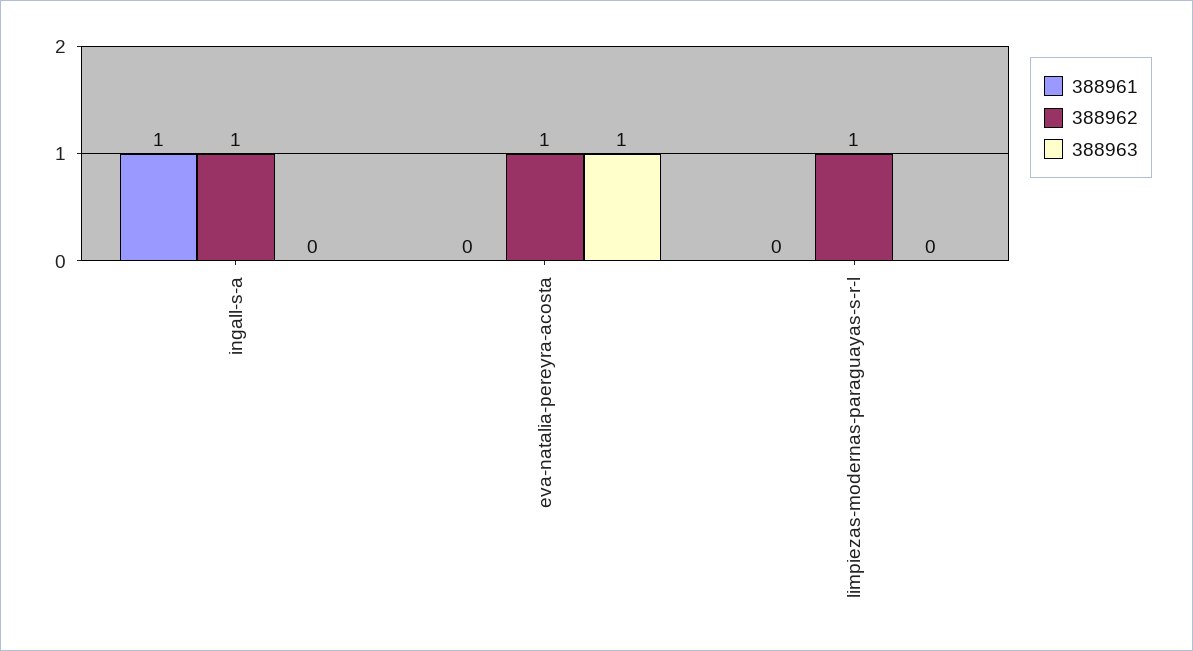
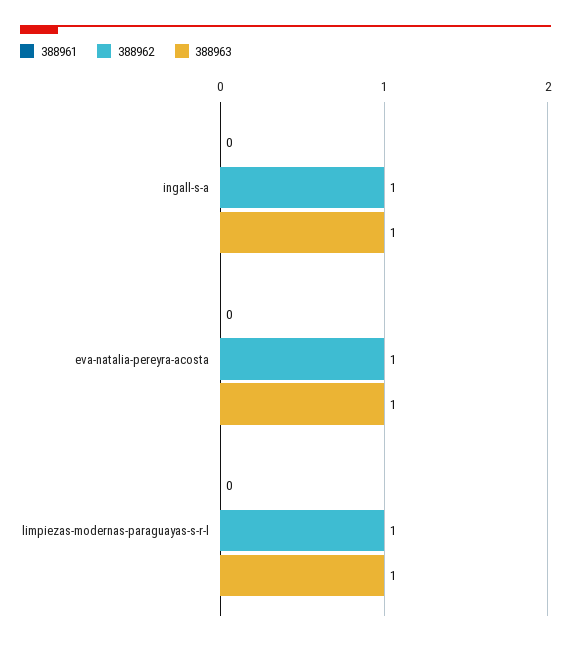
  {
    "388961": {
-     "ingall-s-a": 1,
+     "ingall-s-a": 0,
      "eva-natalia-pereyra-acosta": 0,
      "limpiezas-modernas-paraguayas-s-r-l": 0
    },
    "388962": {
      "ingall-s-a": 1,
      "eva-natalia-pereyra-acosta": 1,
      "limpiezas-modernas-paraguayas-s-r-l": 1
    },
    "388963": {
-     "ingall-s-a": 0,
+     "ingall-s-a": 1,
      "eva-natalia-pereyra-acosta": 1,
-     "limpiezas-modernas-paraguayas-s-r-l": 0
+     "limpiezas-modernas-paraguayas-s-r-l": 1
    }
  }

